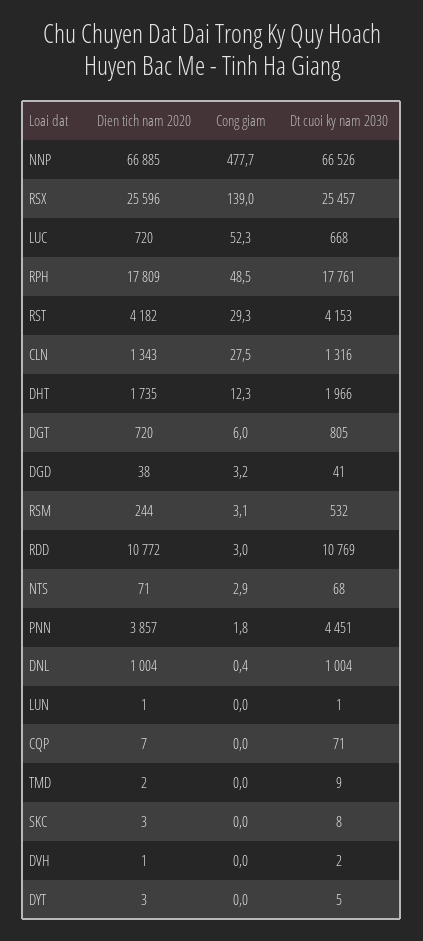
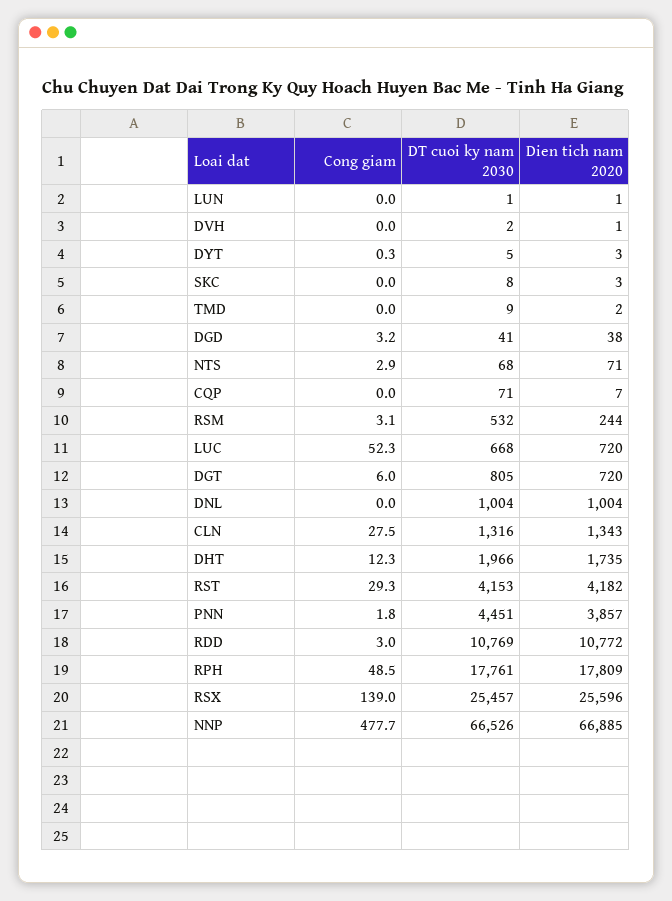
  {
    "Dien tich nam 2020": {
      "NNP": 66885,
      "RSX": 25596,
      "LUC": 720,
      "RPH": 17809,
      "RST": 4182,
      "CLN": 1343,
      "DHT": 1735,
      "DGT": 720,
      "DGD": 38,
      "RSM": 244,
      "RDD": 10772,
      "NTS": 71,
      "PNN": 3857,
      "DNL": 1004,
      "LUN": 1,
      "CQP": 7,
      "TMD": 2,
      "SKC": 3,
      "DVH": 1,
      "DYT": 3
    },
    "Cong giam": {
      "NNP": 477.7,
      "RSX": 139,
      "LUC": 52.3,
      "RPH": 48.5,
      "RST": 29.3,
      "CLN": 27.5,
      "DHT": 12.3,
      "DGT": 6,
      "DGD": 3.2,
      "RSM": 3.1,
      "RDD": 3,
      "NTS": 2.9,
      "PNN": 1.8,
-     "DNL": 0.4,
+     "DNL": 0,
      "LUN": 0,
      "CQP": 0,
      "TMD": 0,
      "SKC": 0,
      "DVH": 0,
-     "DYT": 0
+     "DYT": 0.3
    },
    "Dt cuoi ky nam 2030": {
      "NNP": 66526,
      "RSX": 25457,
      "LUC": 668,
      "RPH": 17761,
      "RST": 4153,
      "CLN": 1316,
      "DHT": 1966,
      "DGT": 805,
      "DGD": 41,
      "RSM": 532,
      "RDD": 10769,
      "NTS": 68,
      "PNN": 4451,
      "DNL": 1004,
      "LUN": 1,
      "CQP": 71,
      "TMD": 9,
      "SKC": 8,
      "DVH": 2,
      "DYT": 5
    }
  }

